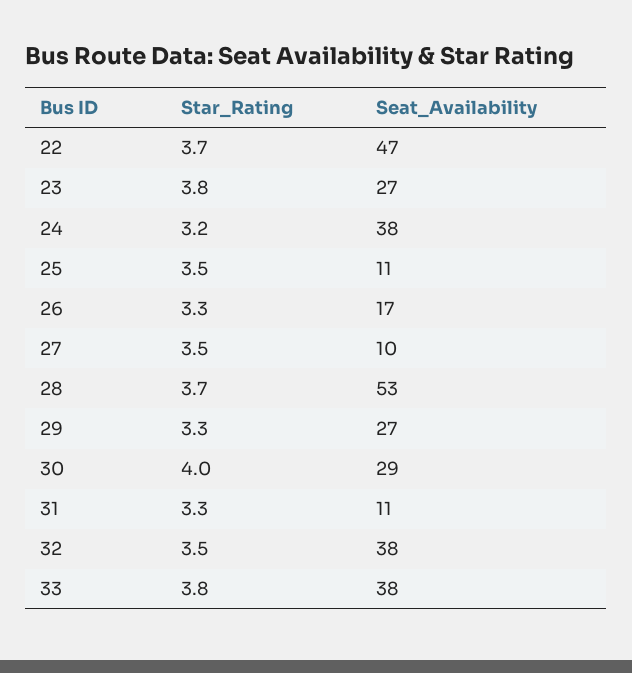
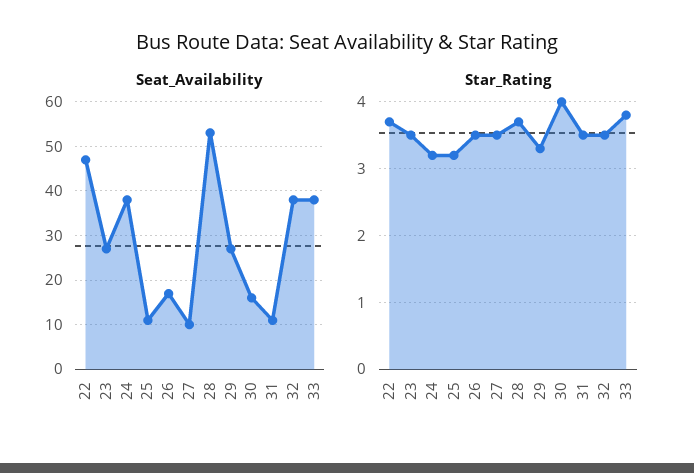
  {
    "Star_Rating": {
      "22": 3.7,
-     "23": 3.8,
+     "23": 3.5,
      "24": 3.2,
-     "25": 3.5,
+     "25": 3.2,
-     "26": 3.3,
+     "26": 3.5,
      "27": 3.5,
      "28": 3.7,
      "29": 3.3,
      "30": 4,
-     "31": 3.3,
+     "31": 3.5,
      "32": 3.5,
      "33": 3.8
    },
    "Seat_Availability": {
      "22": 47,
      "23": 27,
      "24": 38,
      "25": 11,
      "26": 17,
      "27": 10,
      "28": 53,
      "29": 27,
-     "30": 29,
+     "30": 15,
      "31": 11,
      "32": 38,
      "33": 38
    }
  }

